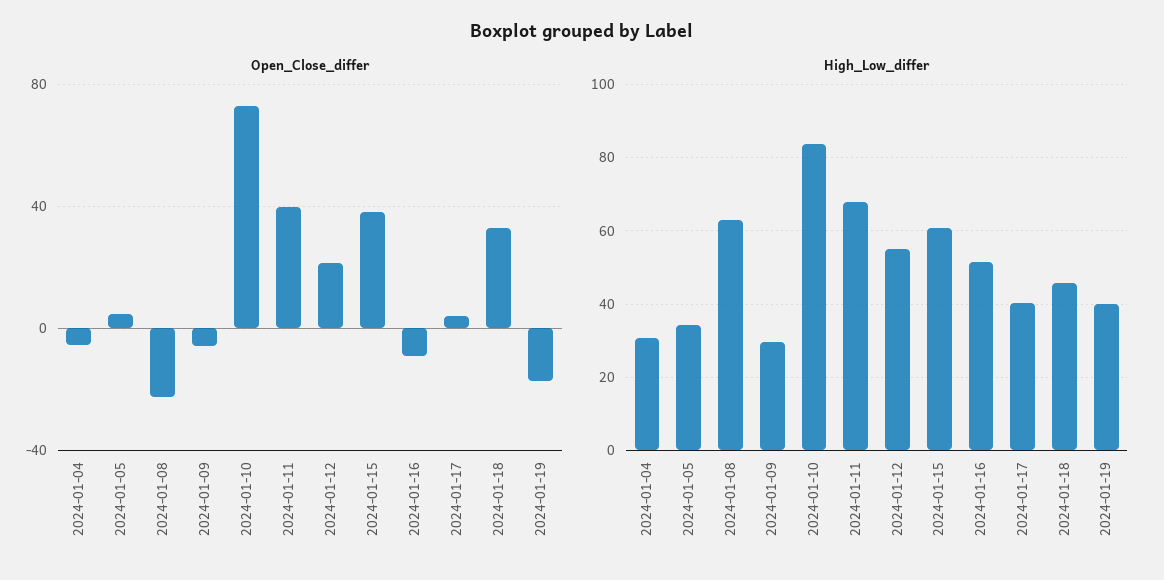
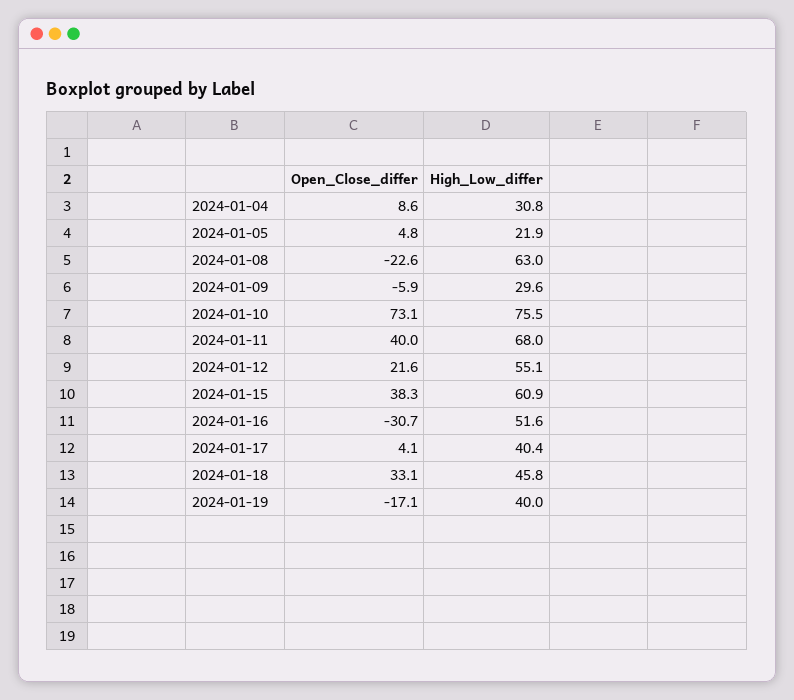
  {
    "Open_Close_differ": {
-     "2024-01-04": -5,
+     "2024-01-04": 8.6,
      "2024-01-05": 4.8,
      "2024-01-08": -22.6,
      "2024-01-09": -5.9,
      "2024-01-10": 73.1,
      "2024-01-11": 40,
      "2024-01-12": 21.6,
      "2024-01-15": 38.3,
-     "2024-01-16": -10,
+     "2024-01-16": -30.7,
      "2024-01-17": 4.1,
      "2024-01-18": 33.1,
      "2024-01-19": -17.1
    },
    "High_Low_differ": {
      "2024-01-04": 30.8,
-     "2024-01-05": 34,
+     "2024-01-05": 21.9,
      "2024-01-08": 63,
      "2024-01-09": 29.6,
-     "2024-01-10": 84,
+     "2024-01-10": 75.5,
      "2024-01-11": 68,
      "2024-01-12": 55.1,
      "2024-01-15": 60.9,
      "2024-01-16": 51.6,
      "2024-01-17": 40.4,
      "2024-01-18": 45.8,
      "2024-01-19": 40
    }
  }

